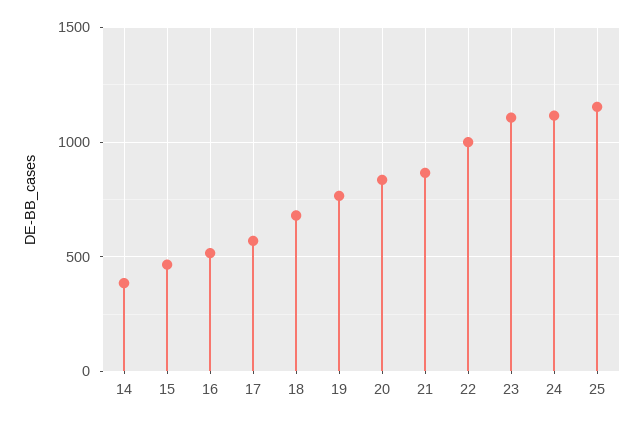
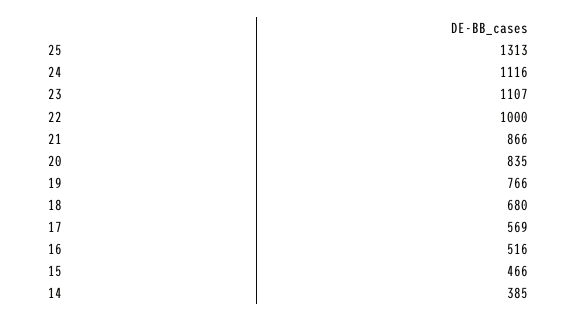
  {
    "14": 385,
    "15": 466,
    "16": 516,
    "17": 569,
    "18": 680,
    "19": 766,
    "20": 835,
    "21": 866,
    "22": 1000,
    "23": 1107,
    "24": 1116,
-   "25": 1150
+   "25": 1313
  }

